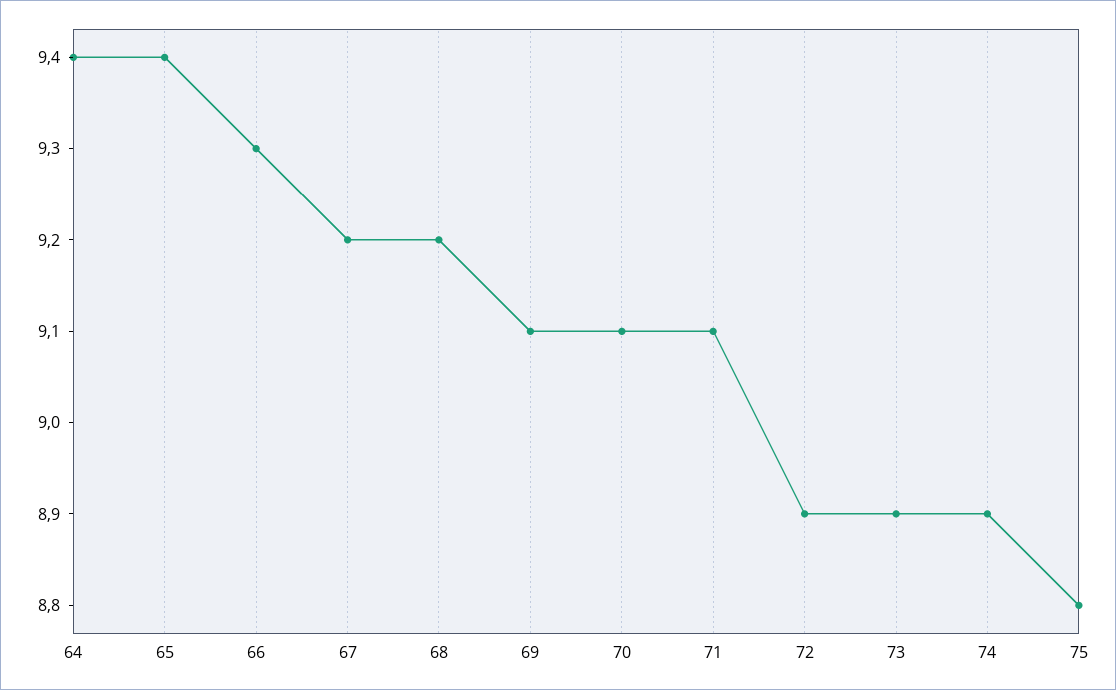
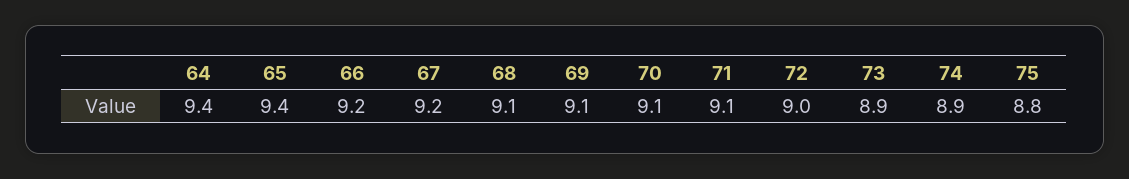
  {
    "64": 9.4,
    "65": 9.4,
-   "66": 9.3,
+   "66": 9.2,
    "67": 9.2,
-   "68": 9.2,
+   "68": 9.1,
    "69": 9.1,
    "70": 9.1,
    "71": 9.1,
-   "72": 8.9,
+   "72": 9,
    "73": 8.9,
    "74": 8.9,
    "75": 8.8
  }

